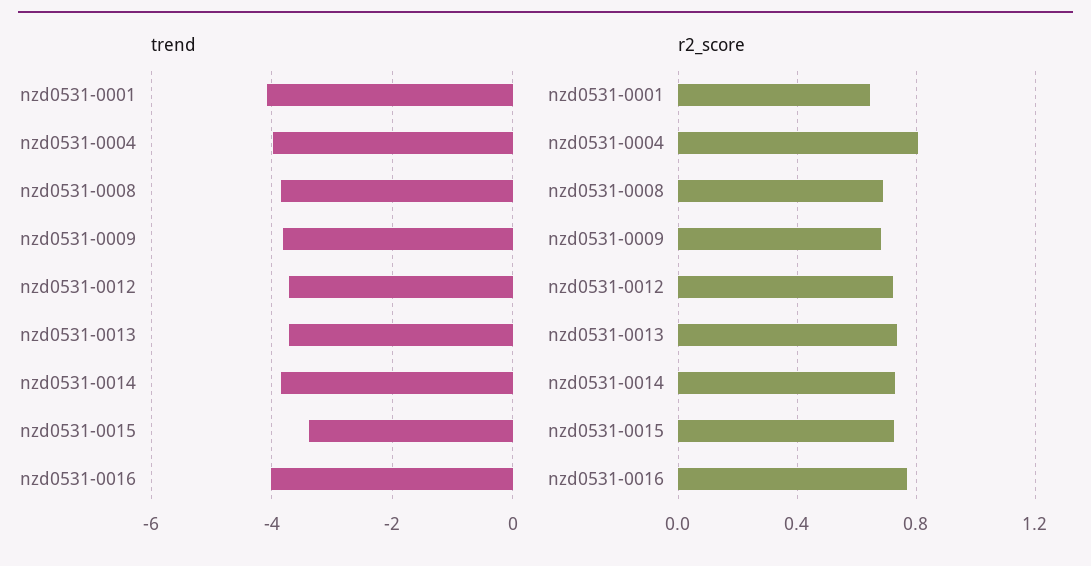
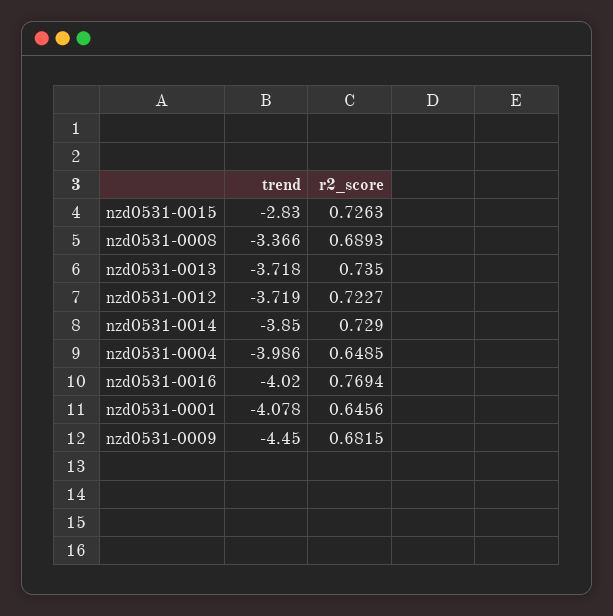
  {
    "trend": {
      "nzd0531-0001": -4.078,
      "nzd0531-0004": -3.986,
-     "nzd0531-0008": -3.8,
+     "nzd0531-0008": -3.366,
-     "nzd0531-0009": -3.8,
+     "nzd0531-0009": -4.45,
      "nzd0531-0012": -3.719,
      "nzd0531-0013": -3.718,
      "nzd0531-0014": -3.85,
-     "nzd0531-0015": -3.4,
+     "nzd0531-0015": -2.83,
      "nzd0531-0016": -4.02
    },
    "r2_score": {
      "nzd0531-0001": 0.6456,
-     "nzd0531-0004": 0.8,
+     "nzd0531-0004": 0.6485,
      "nzd0531-0008": 0.6893,
      "nzd0531-0009": 0.6815,
      "nzd0531-0012": 0.7227,
      "nzd0531-0013": 0.735,
      "nzd0531-0014": 0.729,
      "nzd0531-0015": 0.7263,
      "nzd0531-0016": 0.7694
    }
  }

